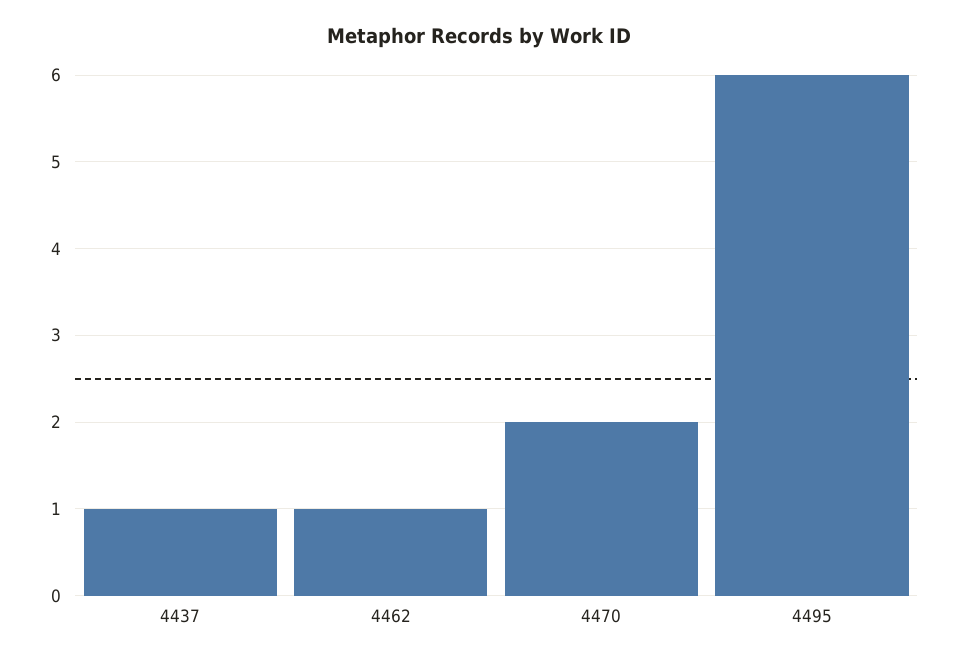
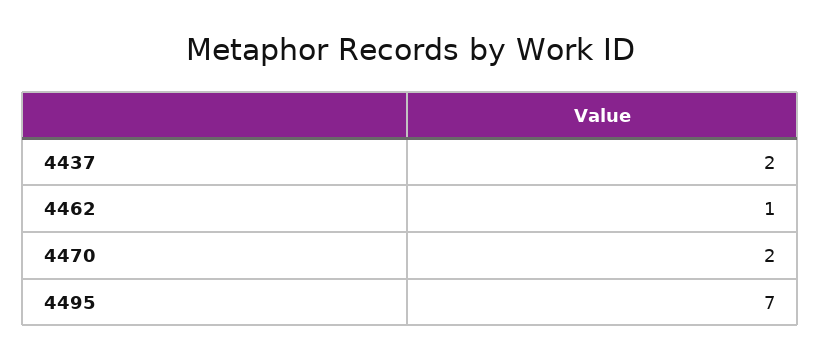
  {
-   "4437": 1,
+   "4437": 2,
    "4462": 1,
    "4470": 2,
-   "4495": 6
+   "4495": 7
  }

